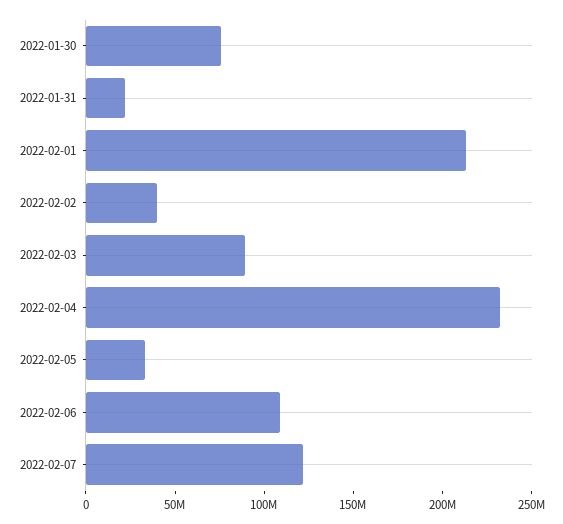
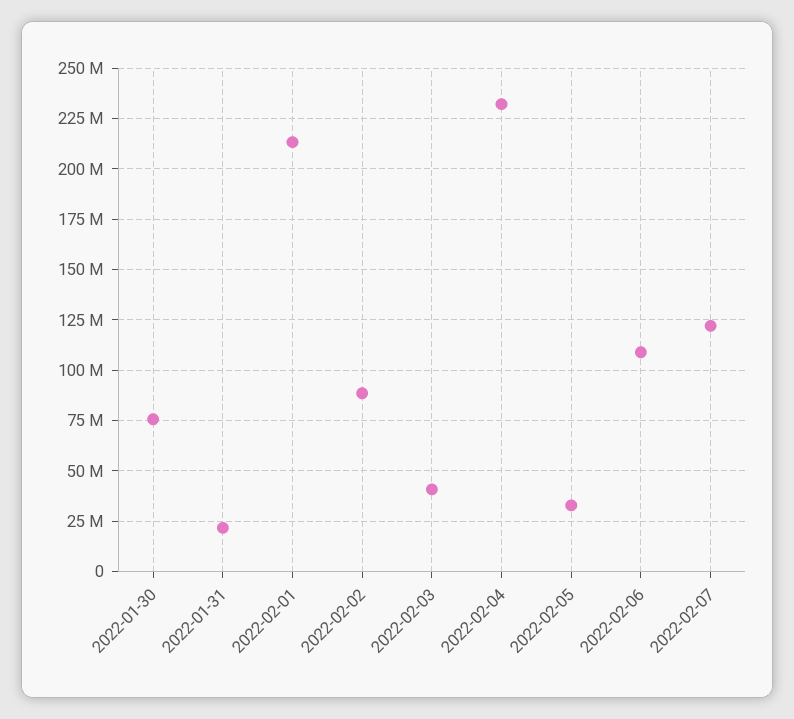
  {
    "2022-01-30": 75000000,
    "2022-01-31": 20000000,
    "2022-02-01": 215000000,
-   "2022-02-02": 40000000,
+   "2022-02-02": 90000000,
-   "2022-02-03": 90000000,
+   "2022-02-03": 40000000,
    "2022-02-04": 230000000,
    "2022-02-05": 35000000,
    "2022-02-06": 110000000,
    "2022-02-07": 120000000
  }

